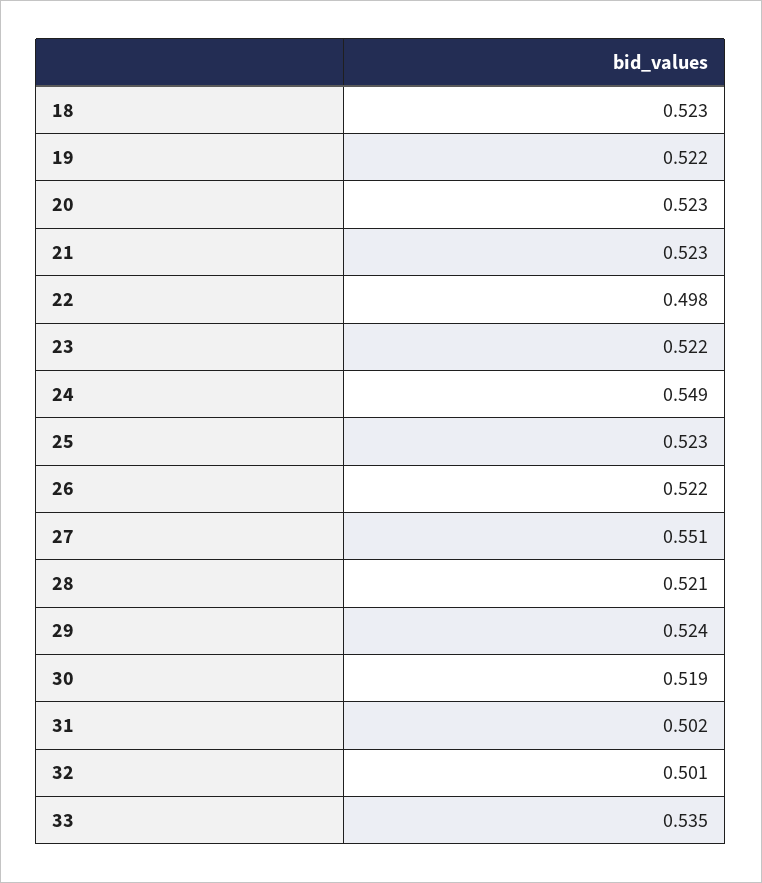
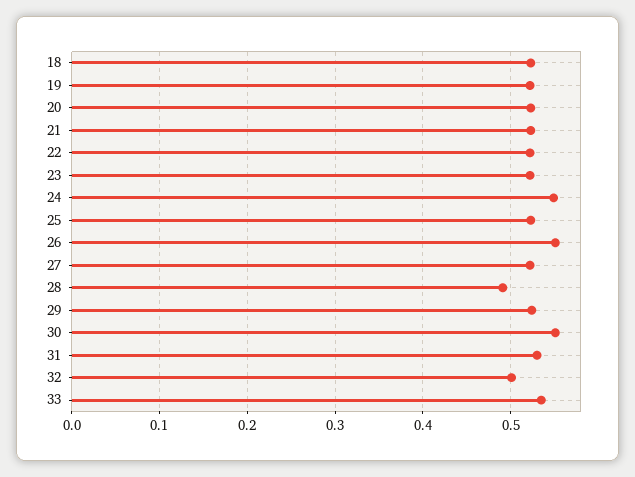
  {
    "18": 0.523,
    "19": 0.522,
    "20": 0.523,
    "21": 0.523,
-   "22": 0.498,
+   "22": 0.52,
    "23": 0.522,
    "24": 0.549,
    "25": 0.523,
-   "26": 0.522,
+   "26": 0.55,
-   "27": 0.551,
+   "27": 0.52,
-   "28": 0.521,
+   "28": 0.49,
    "29": 0.524,
-   "30": 0.519,
+   "30": 0.55,
-   "31": 0.502,
+   "31": 0.53,
    "32": 0.501,
    "33": 0.535
  }

